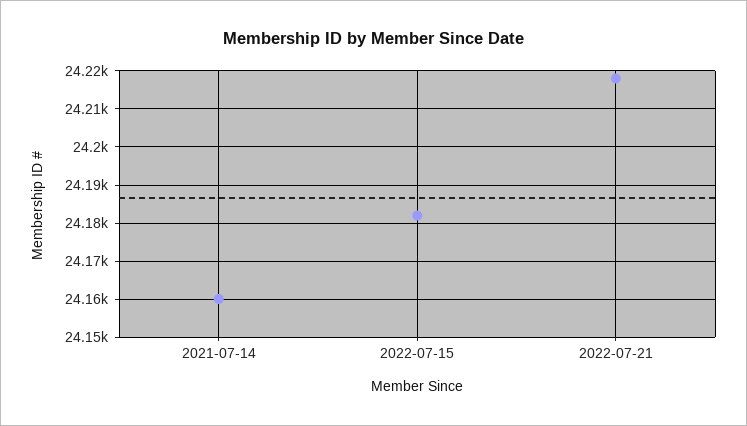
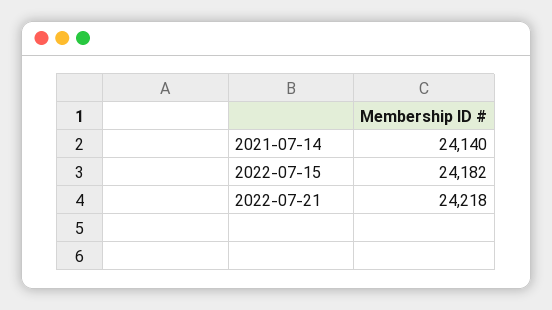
  {
-   "2021-07-14": 24160,
+   "2021-07-14": 24140,
    "2022-07-15": 24182,
    "2022-07-21": 24218
  }

